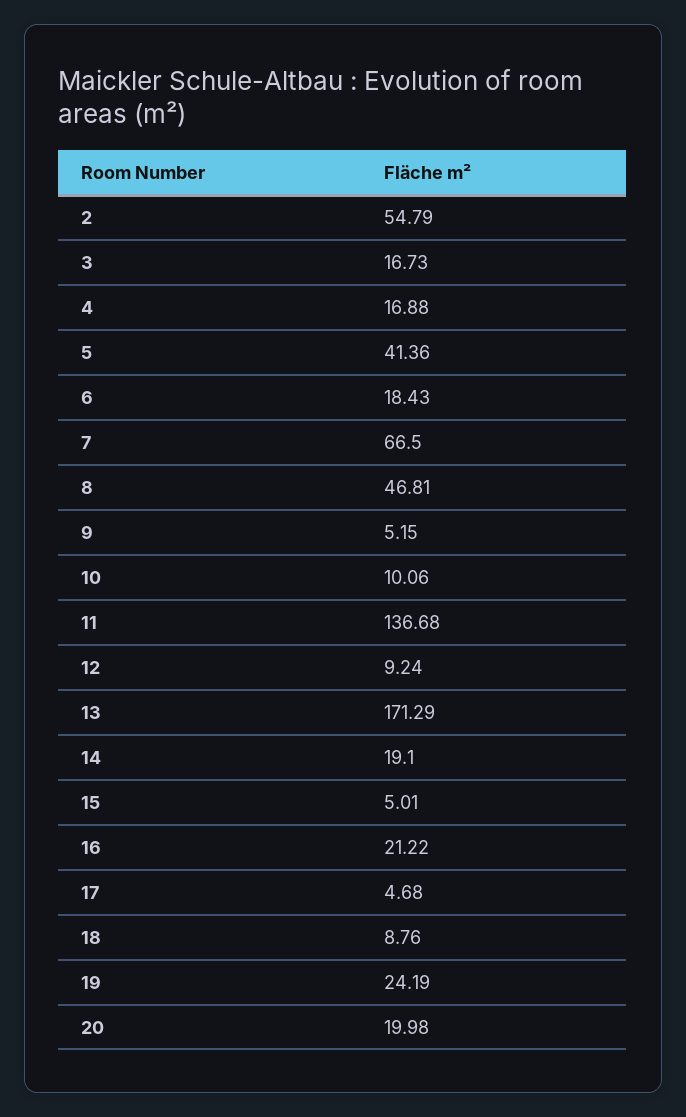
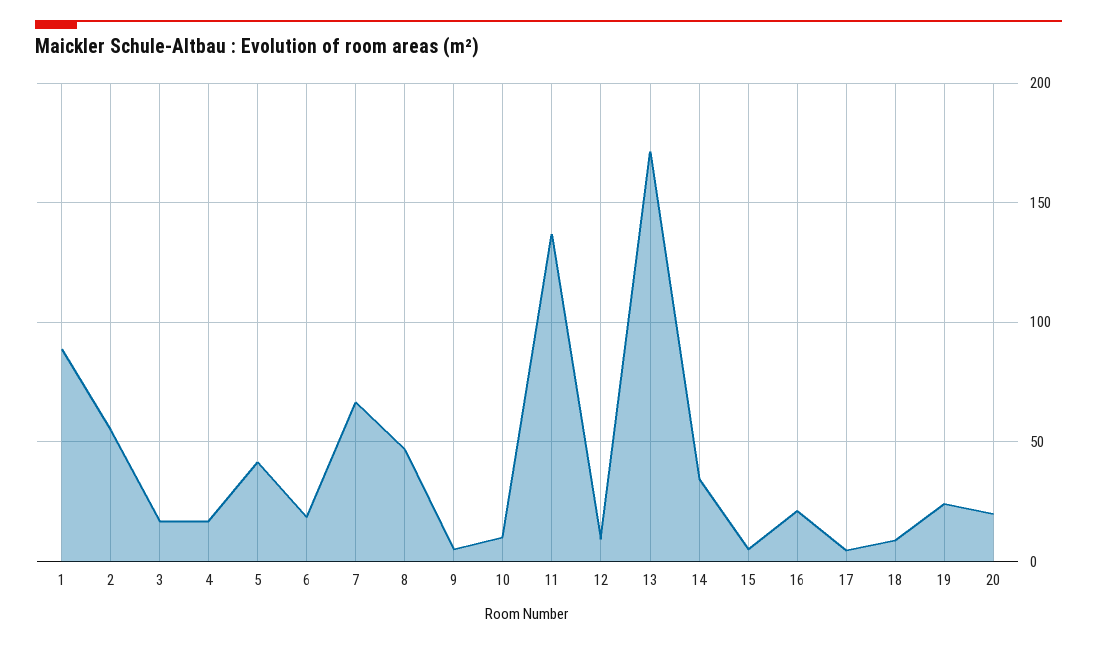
  {
    "2": 54.79,
    "3": 16.73,
    "4": 16.88,
    "5": 41.36,
    "6": 18.43,
    "7": 66.5,
    "8": 46.81,
    "9": 5.15,
    "10": 10.06,
    "11": 136.68,
    "12": 9.24,
    "13": 171.29,
-   "14": 19.1,
+   "14": 35,
    "15": 5.01,
    "16": 21.22,
    "17": 4.68,
    "18": 8.76,
    "19": 24.19,
-   "20": 19.98
+   "20": 19.98,
+   "1": 90
  }

